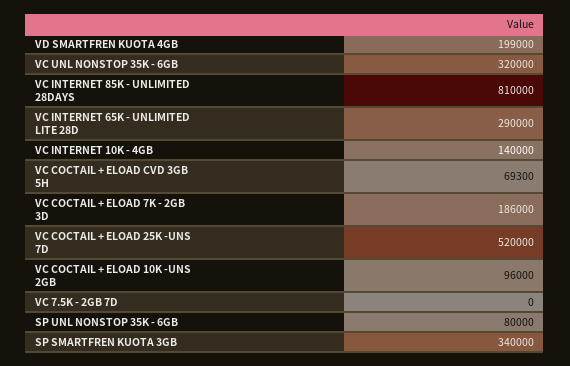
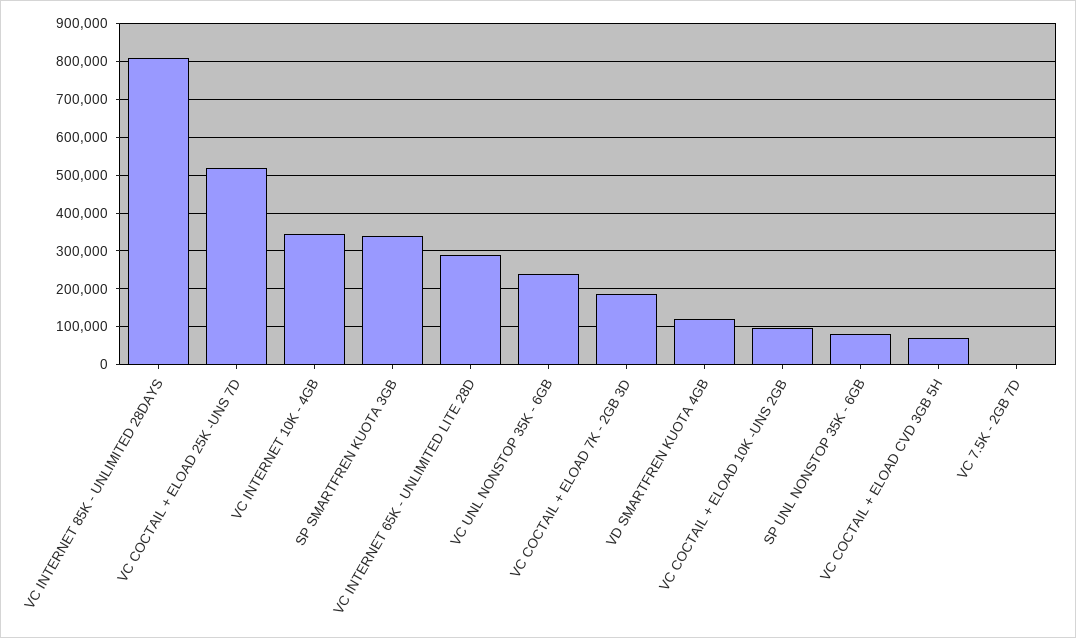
  {
-   "VD SMARTFREN KUOTA 4GB": 199000,
+   "VD SMARTFREN KUOTA 4GB": 120000,
-   "VC UNL NONSTOP 35K - 6GB": 320000,
+   "VC UNL NONSTOP 35K - 6GB": 240000,
    "VC INTERNET 85K - UNLIMITED 28DAYS": 810000,
    "VC INTERNET 65K - UNLIMITED LITE 28D": 290000,
-   "VC INTERNET 10K - 4GB": 140000,
+   "VC INTERNET 10K - 4GB": 340000,
    "VC COCTAIL + ELOAD CVD 3GB 5H": 69300,
    "VC COCTAIL + ELOAD 7K - 2GB 3D": 186000,
    "VC COCTAIL + ELOAD 25K -UNS 7D": 520000,
    "VC COCTAIL + ELOAD 10K -UNS 2GB": 96000,
    "VC 7.5K - 2GB 7D": 0,
    "SP UNL NONSTOP 35K - 6GB": 80000,
    "SP SMARTFREN KUOTA 3GB": 340000
  }

